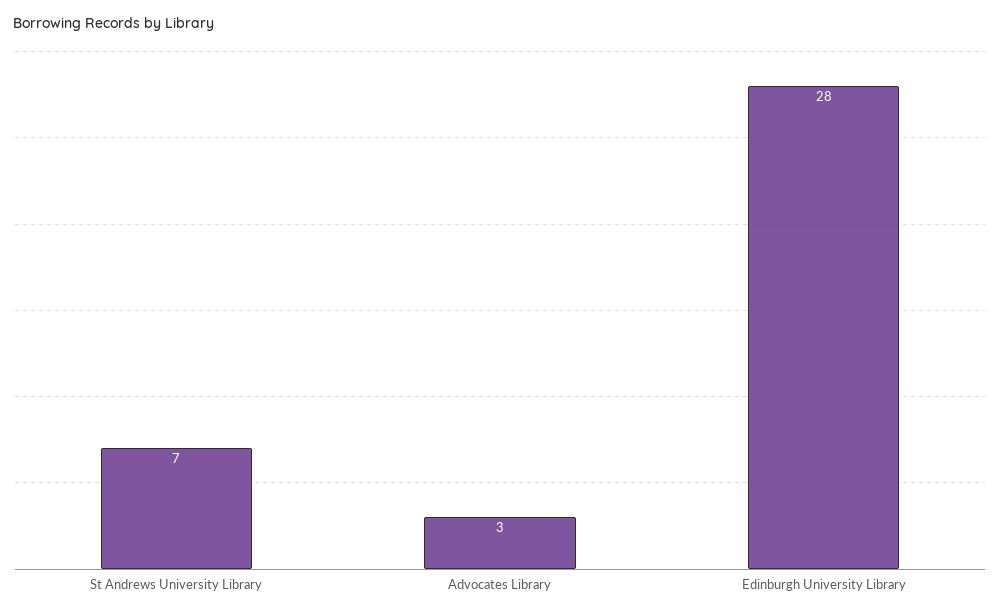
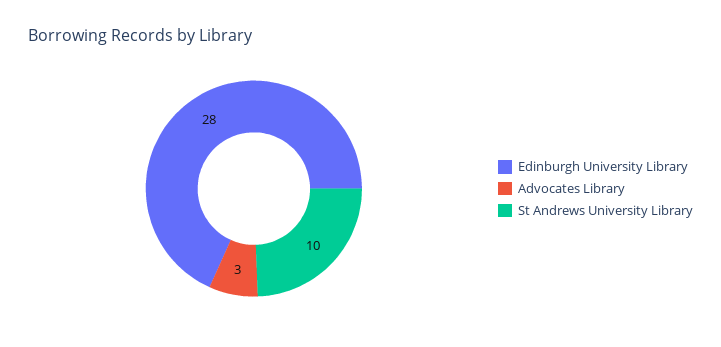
  {
-   "St Andrews University Library": 7,
+   "St Andrews University Library": 10,
    "Advocates Library": 3,
    "Edinburgh University Library": 28
  }

